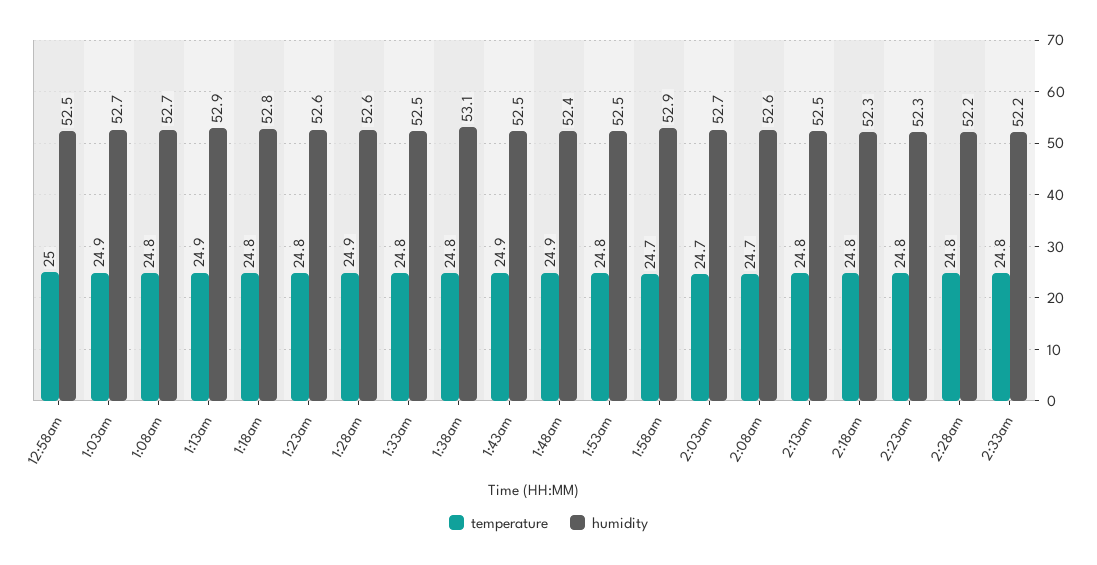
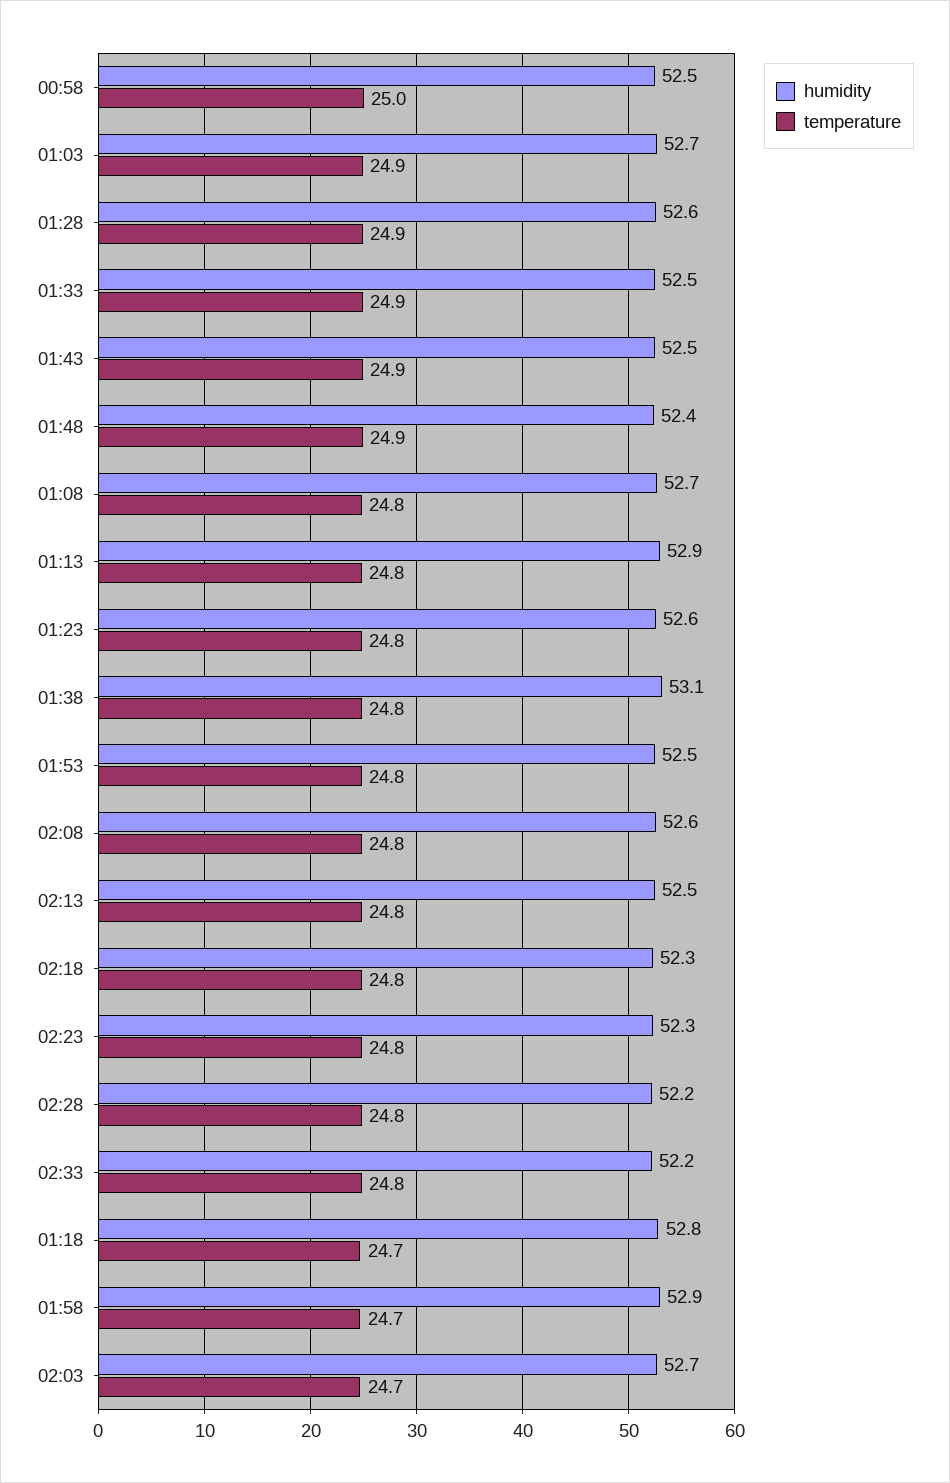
  {
    "temperature": {
      "12:58am": 25,
      "1:03am": 24.9,
      "1:08am": 24.8,
-     "1:13am": 24.9,
+     "1:13am": 24.8,
-     "1:18am": 24.8,
+     "1:18am": 24.7,
      "1:23am": 24.8,
      "1:28am": 24.9,
-     "1:33am": 24.8,
+     "1:33am": 24.9,
      "1:38am": 24.8,
      "1:43am": 24.9,
      "1:48am": 24.9,
      "1:53am": 24.8,
      "1:58am": 24.7,
      "2:03am": 24.7,
-     "2:08am": 24.7,
+     "2:08am": 24.8,
      "2:13am": 24.8,
      "2:18am": 24.8,
      "2:23am": 24.8,
      "2:28am": 24.8,
      "2:33am": 24.8
    },
    "humidity": {
      "12:58am": 52.5,
      "1:03am": 52.7,
      "1:08am": 52.7,
      "1:13am": 52.9,
      "1:18am": 52.8,
      "1:23am": 52.6,
      "1:28am": 52.6,
      "1:33am": 52.5,
      "1:38am": 53.1,
      "1:43am": 52.5,
      "1:48am": 52.4,
      "1:53am": 52.5,
      "1:58am": 52.9,
      "2:03am": 52.7,
      "2:08am": 52.6,
      "2:13am": 52.5,
      "2:18am": 52.3,
      "2:23am": 52.3,
      "2:28am": 52.2,
      "2:33am": 52.2
    }
  }

